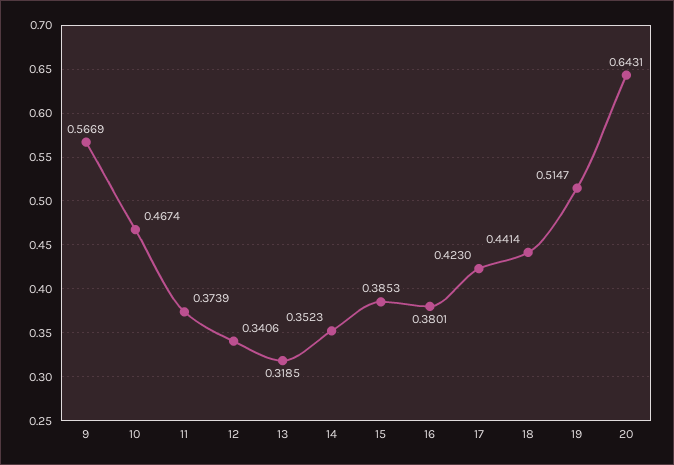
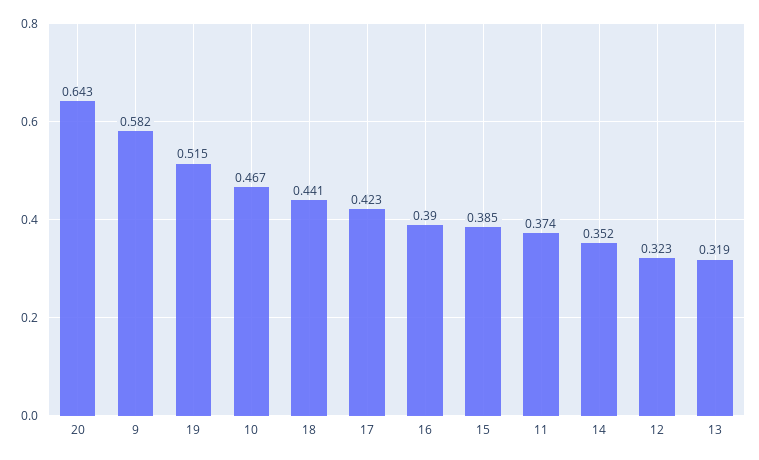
  {
-   "9": 0.5669,
+   "9": 0.582,
    "10": 0.4674,
    "11": 0.3739,
-   "12": 0.3406,
+   "12": 0.323,
    "13": 0.3185,
    "14": 0.3523,
    "15": 0.3853,
-   "16": 0.3801,
+   "16": 0.39,
    "17": 0.423,
    "18": 0.4414,
    "19": 0.5147,
    "20": 0.6431
  }

